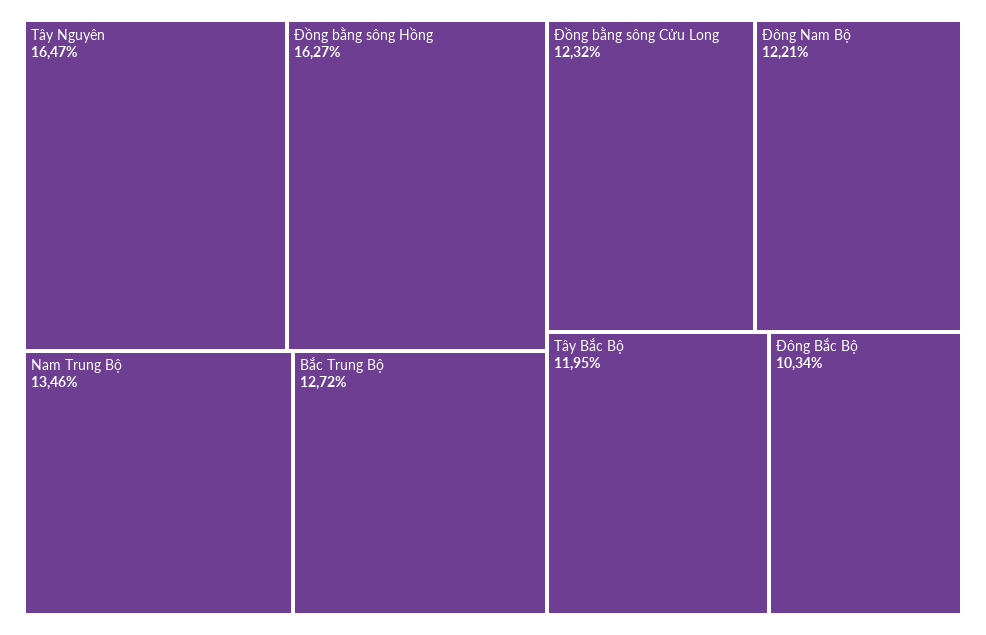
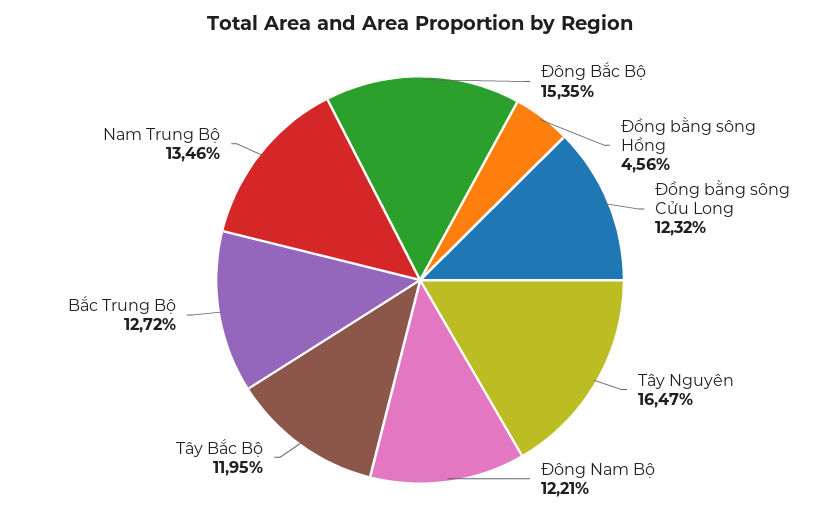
  {
    "Tây Nguyên": 16.47,
-   "Đồng bằng sông Hồng": 16.27,
+   "Đồng bằng sông Hồng": 4.56,
    "Nam Trung Bộ": 13.46,
    "Bắc Trung Bộ": 12.72,
    "Đồng bằng sông Cửu Long": 12.32,
    "Đông Nam Bộ": 12.21,
    "Tây Bắc Bộ": 11.95,
-   "Đông Bắc Bộ": 10.34
+   "Đông Bắc Bộ": 15.35
  }

